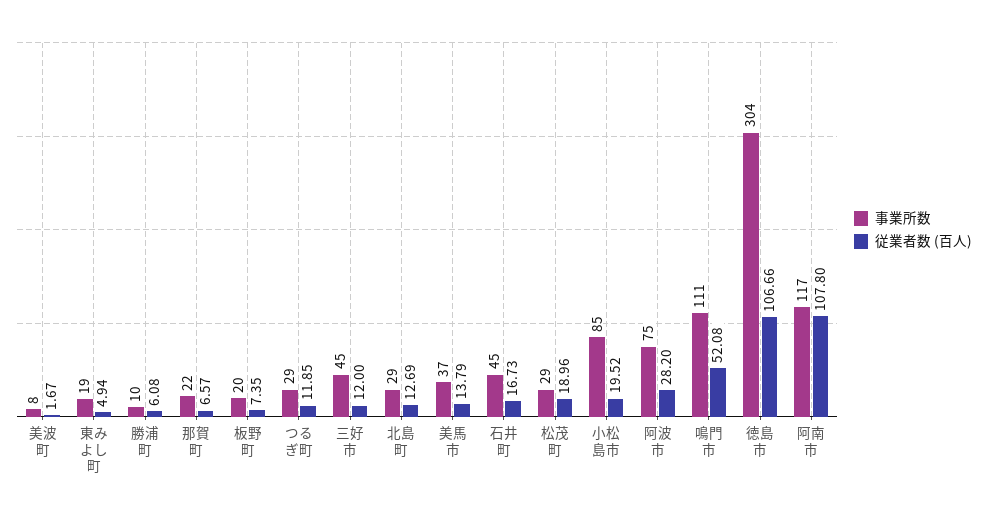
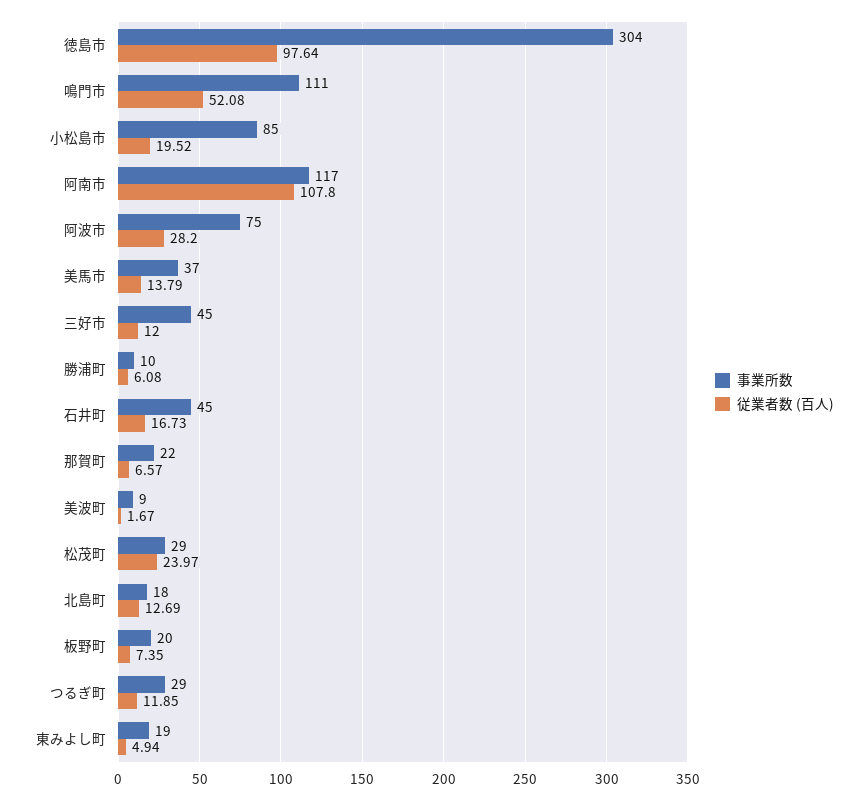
  {
    "事業所数": {
-     "美波町": 8,
+     "美波町": 9,
      "東みよし町": 19,
      "勝浦町": 10,
      "那賀町": 22,
      "板野町": 20,
      "つるぎ町": 29,
      "三好市": 45,
-     "北島町": 29,
+     "北島町": 18,
      "美馬市": 37,
      "石井町": 45,
      "松茂町": 29,
      "小松島市": 85,
      "阿波市": 75,
      "鳴門市": 111,
      "徳島市": 304,
      "阿南市": 117
    },
    "従業者数 (百人)": {
      "美波町": 1.67,
      "東みよし町": 4.94,
      "勝浦町": 6.08,
      "那賀町": 6.57,
      "板野町": 7.35,
      "つるぎ町": 11.85,
      "三好市": 12,
      "北島町": 12.69,
      "美馬市": 13.79,
      "石井町": 16.73,
-     "松茂町": 18.96,
+     "松茂町": 23.97,
      "小松島市": 19.52,
      "阿波市": 28.2,
      "鳴門市": 52.08,
-     "徳島市": 106.66,
+     "徳島市": 97.64,
      "阿南市": 107.8
    }
  }

